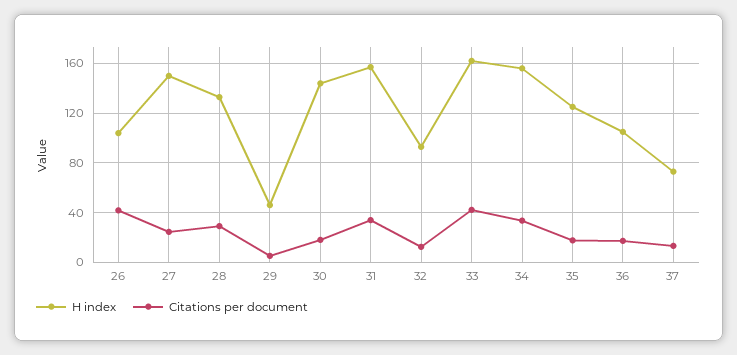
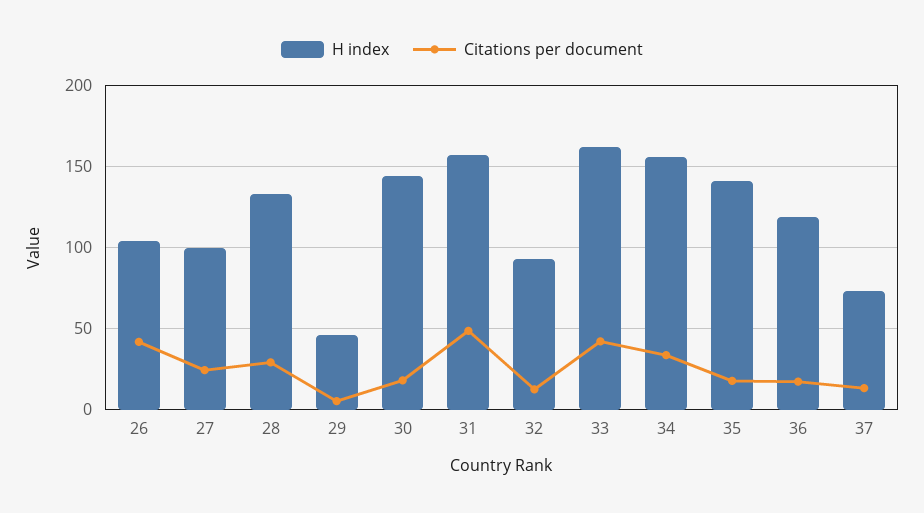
  {
    "H index": {
      "26": 105,
-     "27": 150,
+     "27": 100,
      "28": 135,
      "29": 45,
      "30": 145,
      "31": 155,
      "32": 95,
      "33": 160,
      "34": 155,
-     "35": 125,
+     "35": 140,
-     "36": 105,
+     "36": 120,
      "37": 75
    },
    "Citations per document": {
      "26": 40,
      "27": 25,
      "28": 30,
      "29": 5,
      "30": 20,
-     "31": 35,
+     "31": 50,
      "32": 15,
      "33": 40,
      "34": 35,
      "35": 20,
      "36": 15,
      "37": 15
    }
  }

